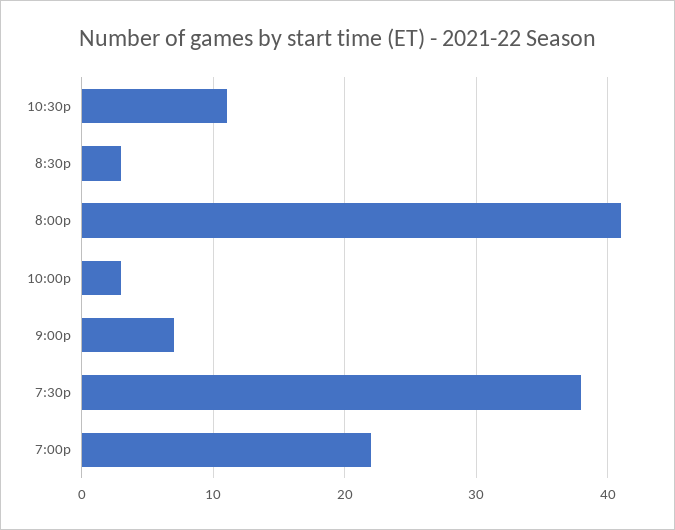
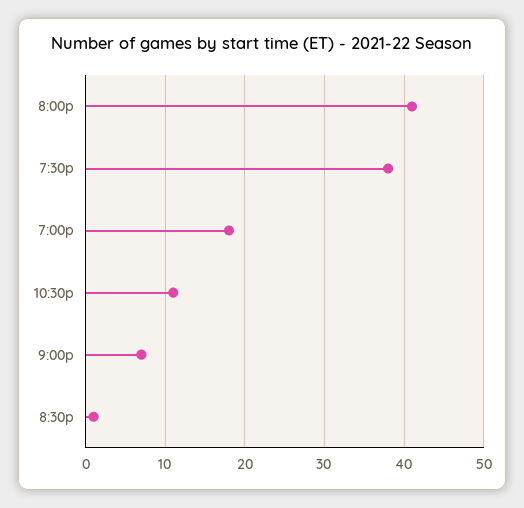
  {
    "10:30p": 11,
-   "8:30p": 3,
+   "8:30p": 1,
    "8:00p": 41,
-   "10:00p": 3,
    "9:00p": 7,
    "7:30p": 38,
-   "7:00p": 22
+   "7:00p": 18
  }

